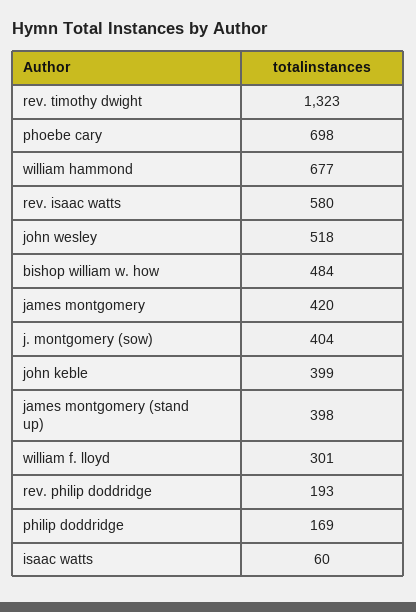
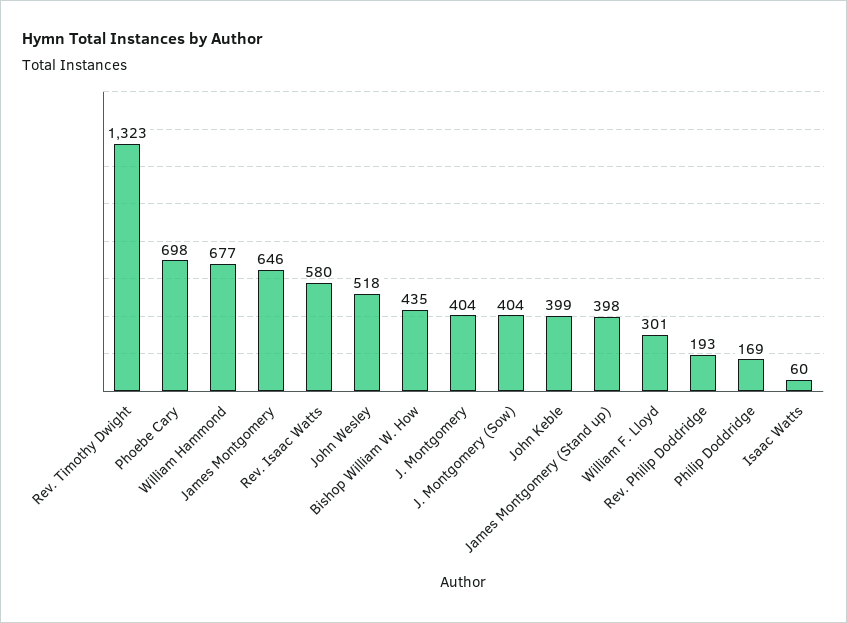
  {
    "rev. timothy dwight": 1323,
    "phoebe cary": 698,
    "william hammond": 677,
    "rev. isaac watts": 580,
    "john wesley": 518,
-   "bishop william w. how": 484,
+   "bishop william w. how": 435,
-   "james montgomery": 420,
+   "james montgomery": 646,
    "j. montgomery (sow)": 404,
    "john keble": 399,
    "james montgomery (stand up)": 398,
    "william f. lloyd": 301,
    "rev. philip doddridge": 193,
    "philip doddridge": 169,
-   "isaac watts": 60
+   "isaac watts": 60,
+   "J. Montgomery": 404
  }

